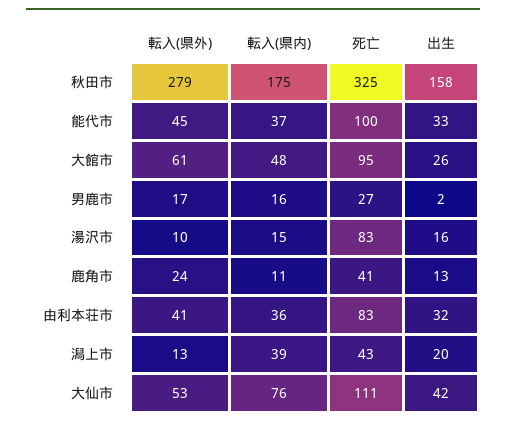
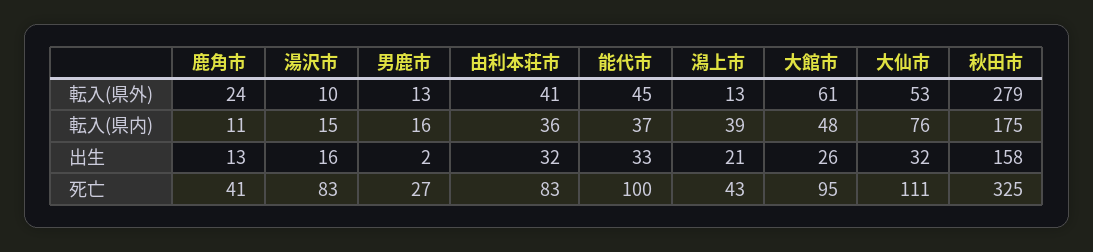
  {
    "転入(県外)": {
      "秋田市": 279,
      "能代市": 45,
      "大館市": 61,
-     "男鹿市": 17,
+     "男鹿市": 13,
      "湯沢市": 10,
      "鹿角市": 24,
      "由利本荘市": 41,
      "潟上市": 13,
      "大仙市": 53
    },
    "転入(県内)": {
      "秋田市": 175,
      "能代市": 37,
      "大館市": 48,
      "男鹿市": 16,
      "湯沢市": 15,
      "鹿角市": 11,
      "由利本荘市": 36,
      "潟上市": 39,
      "大仙市": 76
    },
    "死亡": {
      "秋田市": 325,
      "能代市": 100,
      "大館市": 95,
      "男鹿市": 27,
      "湯沢市": 83,
      "鹿角市": 41,
      "由利本荘市": 83,
      "潟上市": 43,
      "大仙市": 111
    },
    "出生": {
      "秋田市": 158,
      "能代市": 33,
      "大館市": 26,
      "男鹿市": 2,
      "湯沢市": 16,
      "鹿角市": 13,
      "由利本荘市": 32,
-     "潟上市": 20,
+     "潟上市": 21,
-     "大仙市": 42
+     "大仙市": 32
    }
  }

